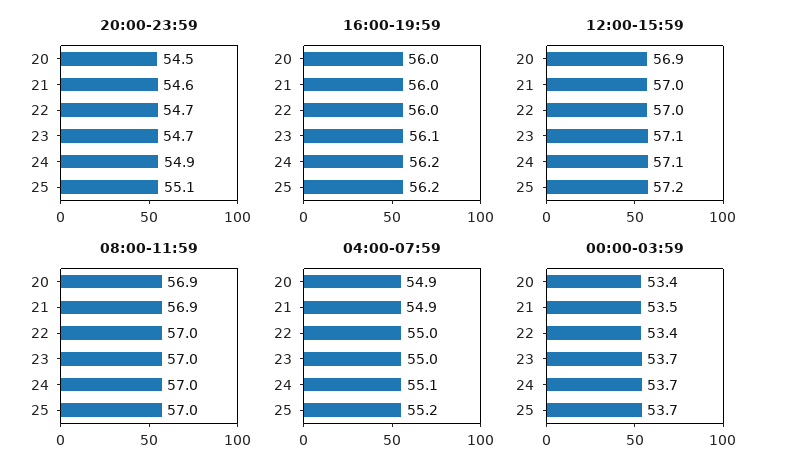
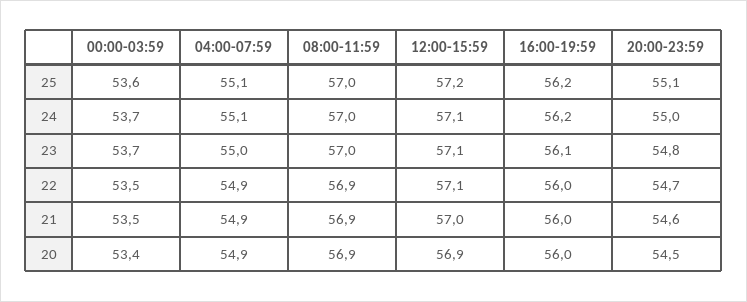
  {
    "20:00-23:59": {
      "20": 54.5,
      "21": 54.6,
      "22": 54.7,
-     "23": 54.7,
+     "23": 54.8,
-     "24": 54.9,
+     "24": 55,
      "25": 55.1
    },
    "16:00-19:59": {
      "20": 56,
      "21": 56,
      "22": 56,
      "23": 56.1,
      "24": 56.2,
      "25": 56.2
    },
    "12:00-15:59": {
      "20": 56.9,
      "21": 57,
-     "22": 57,
+     "22": 57.1,
      "23": 57.1,
      "24": 57.1,
      "25": 57.2
    },
    "08:00-11:59": {
      "20": 56.9,
      "21": 56.9,
-     "22": 57,
+     "22": 56.9,
      "23": 57,
      "24": 57,
      "25": 57
    },
    "04:00-07:59": {
      "20": 54.9,
      "21": 54.9,
-     "22": 55,
+     "22": 54.9,
      "23": 55,
      "24": 55.1,
-     "25": 55.2
+     "25": 55.1
    },
    "00:00-03:59": {
      "20": 53.4,
      "21": 53.5,
-     "22": 53.4,
+     "22": 53.5,
      "23": 53.7,
      "24": 53.7,
-     "25": 53.7
+     "25": 53.6
    }
  }

